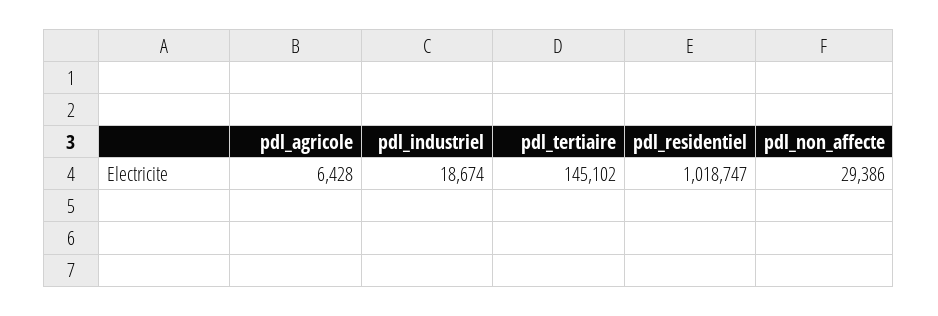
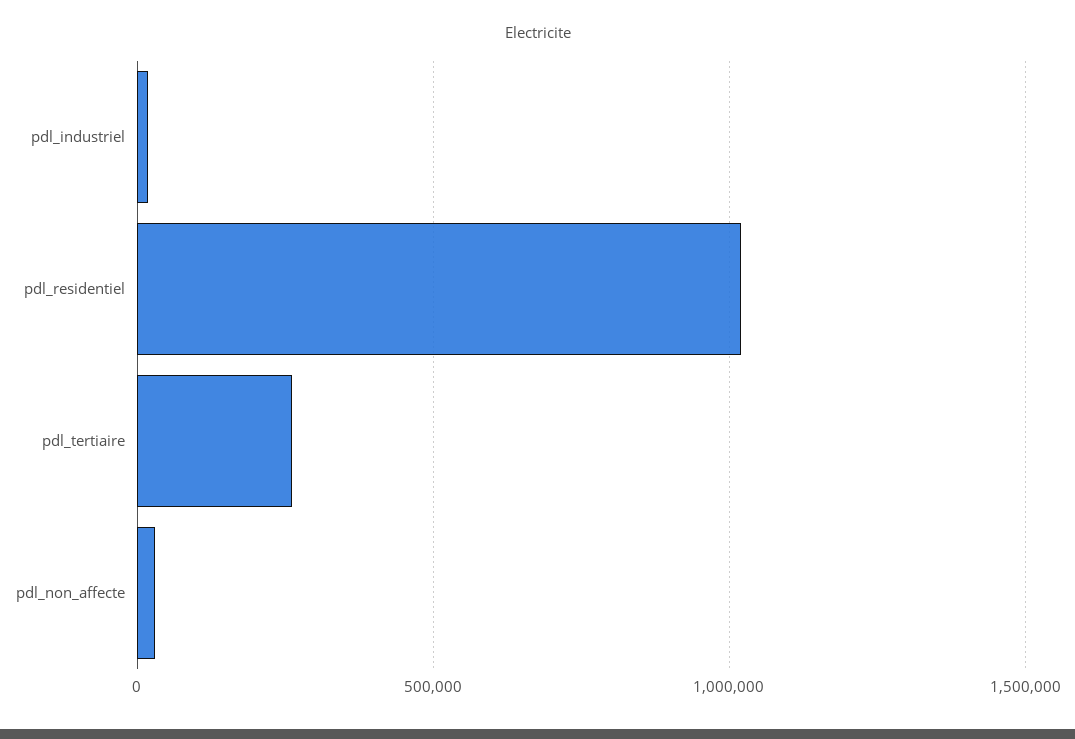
  {
-   "pdl_agricole": 6428,
    "pdl_industriel": 18674,
-   "pdl_tertiaire": 145102,
+   "pdl_tertiaire": 250000,
    "pdl_residentiel": 1018747,
    "pdl_non_affecte": 29386
  }

